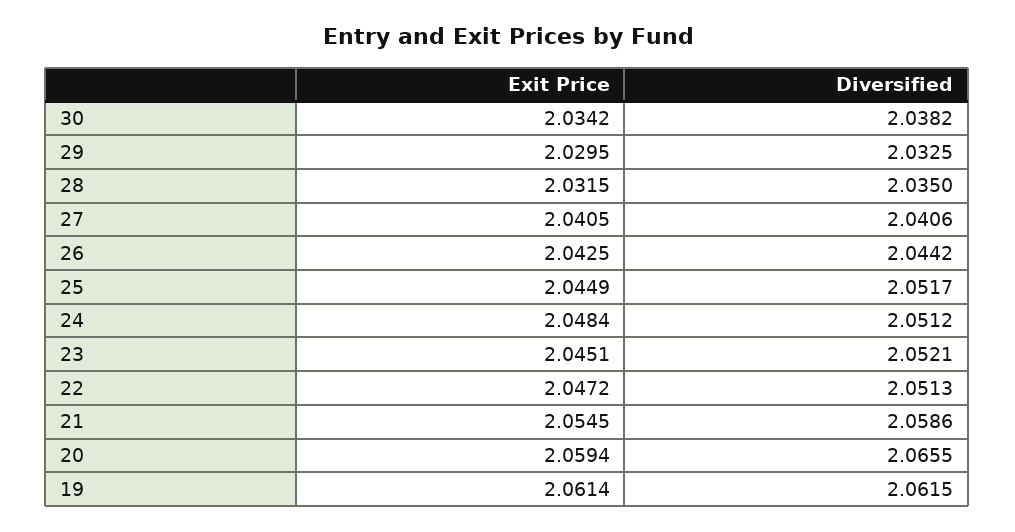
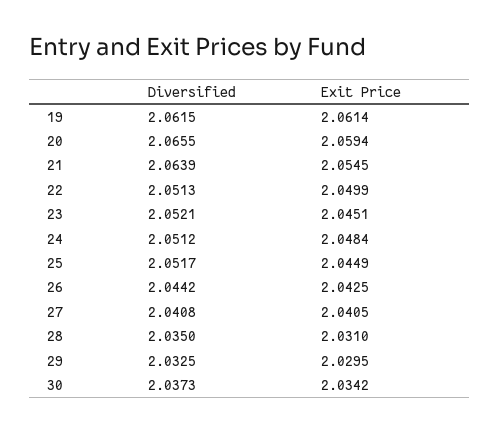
  {
    "Exit Price": {
      "30": 2.0342,
      "29": 2.0295,
-     "28": 2.0315,
+     "28": 2.031,
      "27": 2.0405,
      "26": 2.0425,
      "25": 2.0449,
      "24": 2.0484,
      "23": 2.0451,
-     "22": 2.0472,
+     "22": 2.0499,
      "21": 2.0545,
      "20": 2.0594,
      "19": 2.0614
    },
    "Diversified": {
-     "30": 2.0382,
+     "30": 2.0373,
      "29": 2.0325,
      "28": 2.035,
-     "27": 2.0406,
+     "27": 2.0408,
      "26": 2.0442,
      "25": 2.0517,
      "24": 2.0512,
      "23": 2.0521,
      "22": 2.0513,
-     "21": 2.0586,
+     "21": 2.0639,
      "20": 2.0655,
      "19": 2.0615
    }
  }

